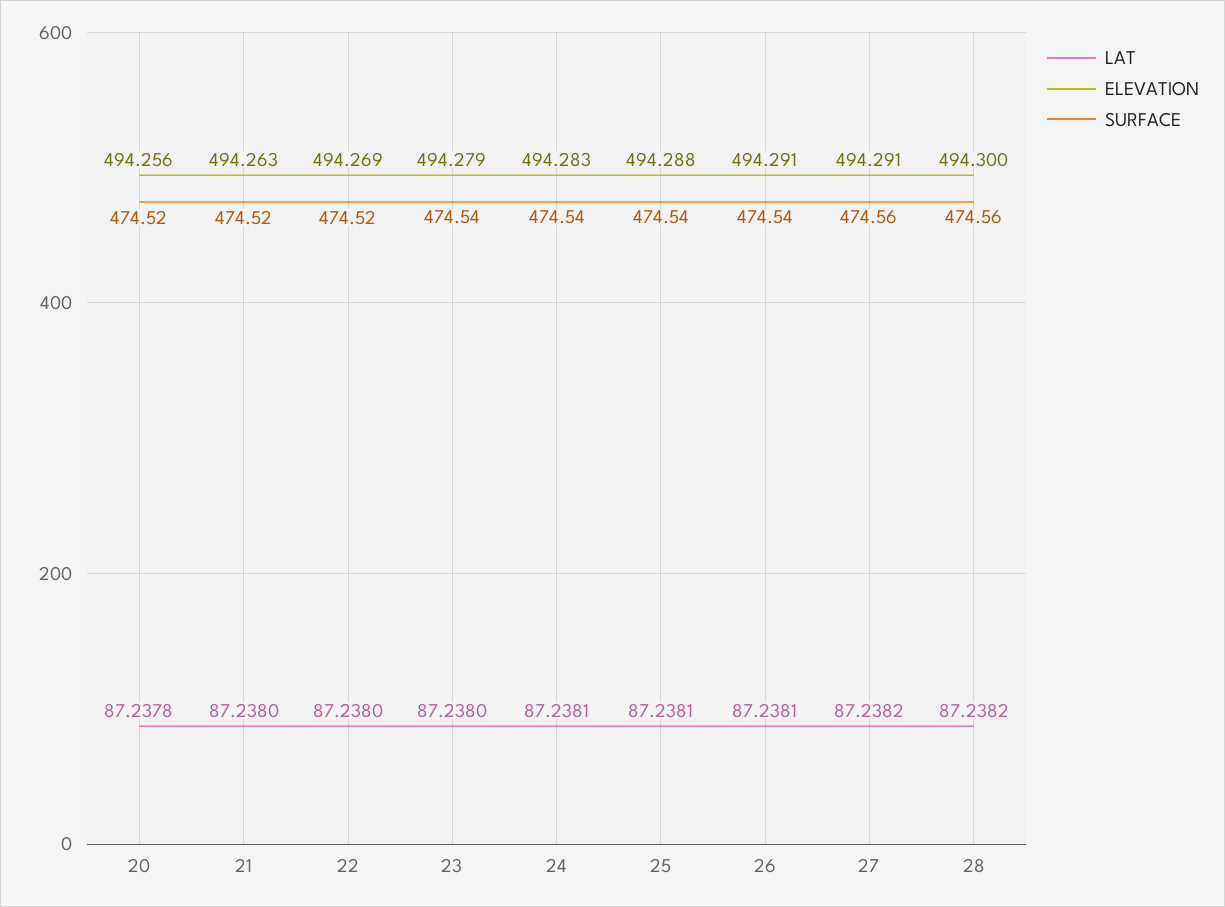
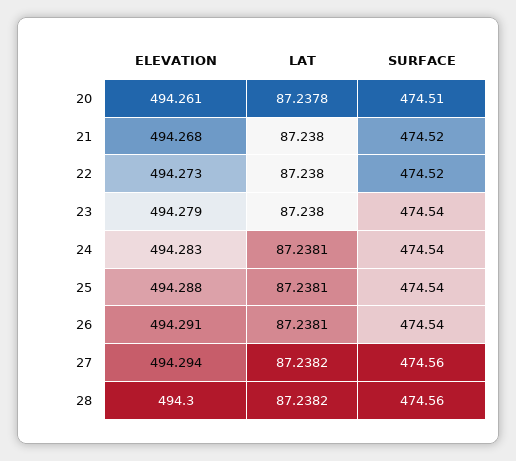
  {
    "LAT": {
      "20": 87.2378,
      "21": 87.238,
      "22": 87.238,
      "23": 87.238,
      "24": 87.2381,
      "25": 87.2381,
      "26": 87.2381,
      "27": 87.2382,
      "28": 87.2382
    },
    "ELEVATION": {
-     "20": 494.256,
+     "20": 494.261,
-     "21": 494.263,
+     "21": 494.268,
-     "22": 494.269,
+     "22": 494.273,
      "23": 494.279,
      "24": 494.283,
      "25": 494.288,
      "26": 494.291,
-     "27": 494.291,
+     "27": 494.294,
      "28": 494.3
    },
    "SURFACE": {
-     "20": 474.52,
+     "20": 474.51,
      "21": 474.52,
      "22": 474.52,
      "23": 474.54,
      "24": 474.54,
      "25": 474.54,
      "26": 474.54,
      "27": 474.56,
      "28": 474.56
    }
  }

